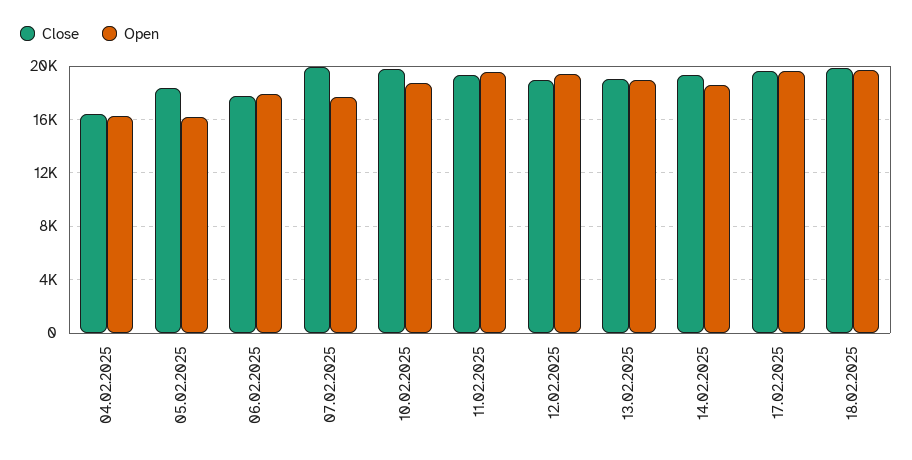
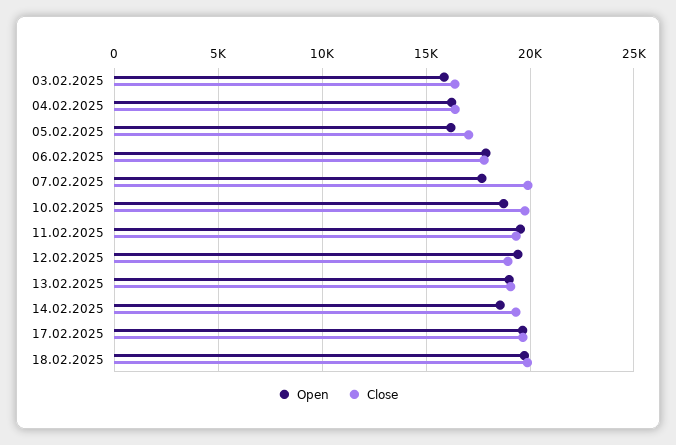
  {
    "Close": {
      "04.02.2025": 16500,
-     "05.02.2025": 18500,
+     "05.02.2025": 17000,
      "06.02.2025": 18000,
      "07.02.2025": 20000,
      "10.02.2025": 20000,
      "11.02.2025": 19500,
      "12.02.2025": 19000,
      "13.02.2025": 19000,
      "14.02.2025": 19500,
      "17.02.2025": 19500,
-     "18.02.2025": 20000
+     "18.02.2025": 20000,
+     "03.02.2025": 16500
    },
    "Open": {
      "04.02.2025": 16000,
      "05.02.2025": 16000,
      "06.02.2025": 18000,
      "07.02.2025": 17500,
      "10.02.2025": 18500,
      "11.02.2025": 19500,
      "12.02.2025": 19500,
      "13.02.2025": 19000,
      "14.02.2025": 18500,
      "17.02.2025": 19500,
-     "18.02.2025": 19500
+     "18.02.2025": 19500,
+     "03.02.2025": 16000
    }
  }

